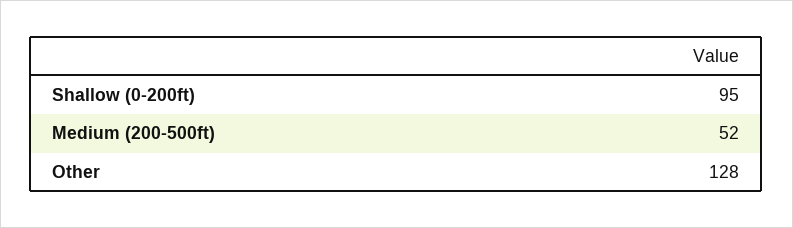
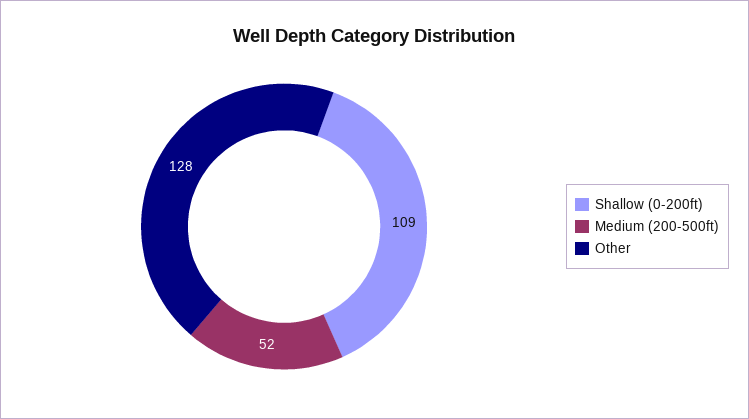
  {
-   "Shallow (0-200ft)": 95,
+   "Shallow (0-200ft)": 109,
    "Medium (200-500ft)": 52,
    "Other": 128
  }

